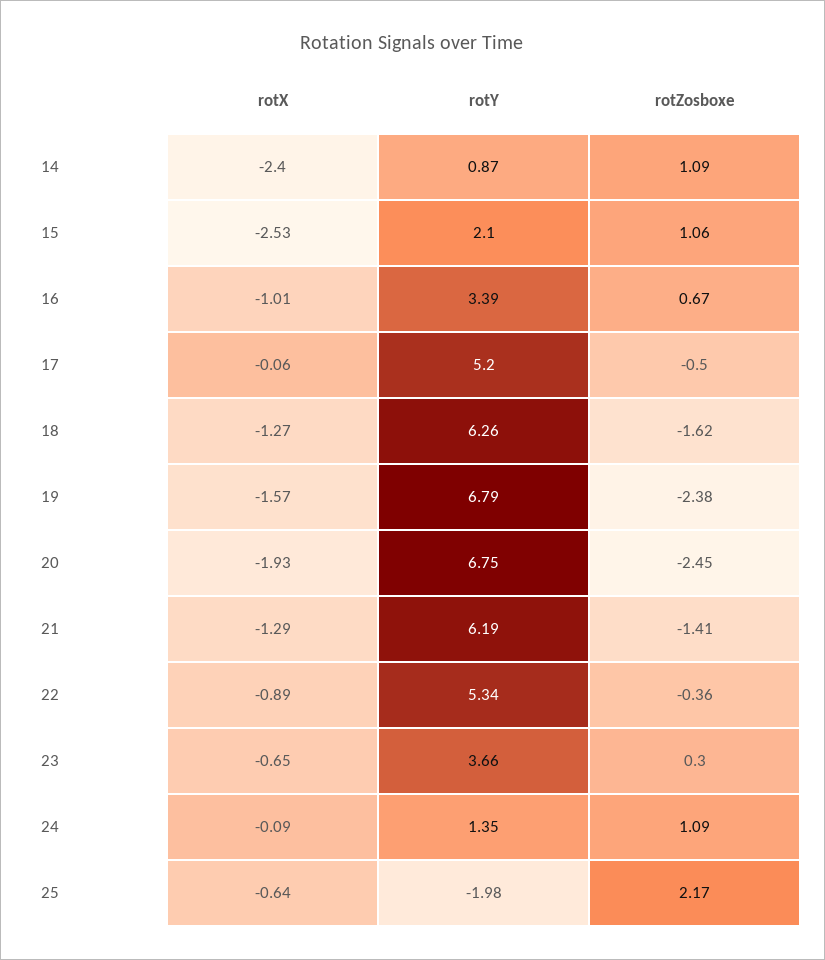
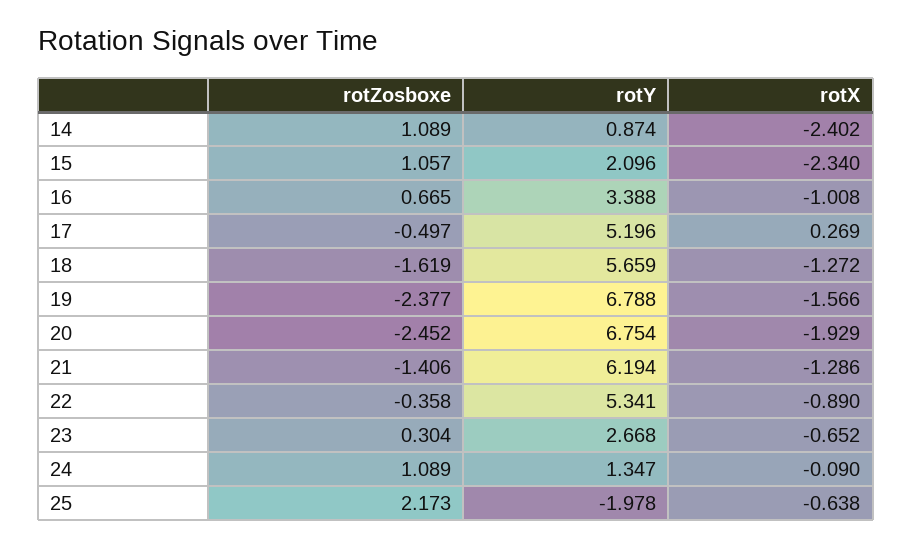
  {
    "rotX": {
      "14": -2.402,
-     "15": -2.53,
+     "15": -2.34,
      "16": -1.008,
-     "17": -0.06,
+     "17": 0.269,
      "18": -1.272,
      "19": -1.566,
      "20": -1.929,
      "21": -1.286,
      "22": -0.89,
      "23": -0.652,
      "24": -0.09,
      "25": -0.638
    },
    "rotY": {
      "14": 0.874,
      "15": 2.096,
      "16": 3.388,
      "17": 5.196,
-     "18": 6.26,
+     "18": 5.659,
      "19": 6.788,
      "20": 6.754,
      "21": 6.194,
      "22": 5.341,
-     "23": 3.66,
+     "23": 2.668,
      "24": 1.347,
      "25": -1.978
    },
    "rotZosboxe": {
      "14": 1.089,
      "15": 1.057,
      "16": 0.665,
      "17": -0.497,
      "18": -1.619,
      "19": -2.377,
      "20": -2.452,
      "21": -1.406,
      "22": -0.358,
      "23": 0.304,
      "24": 1.089,
      "25": 2.173
    }
  }

